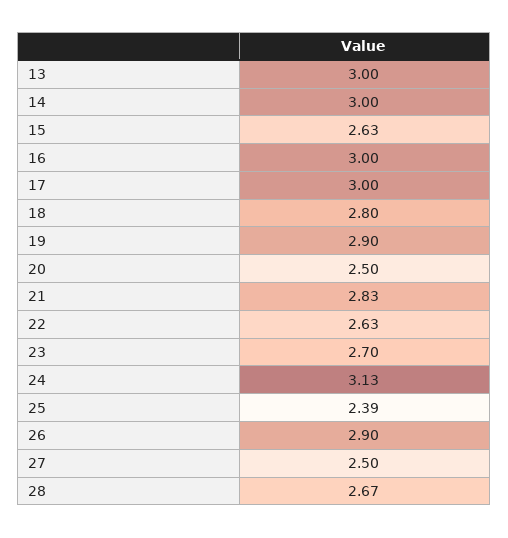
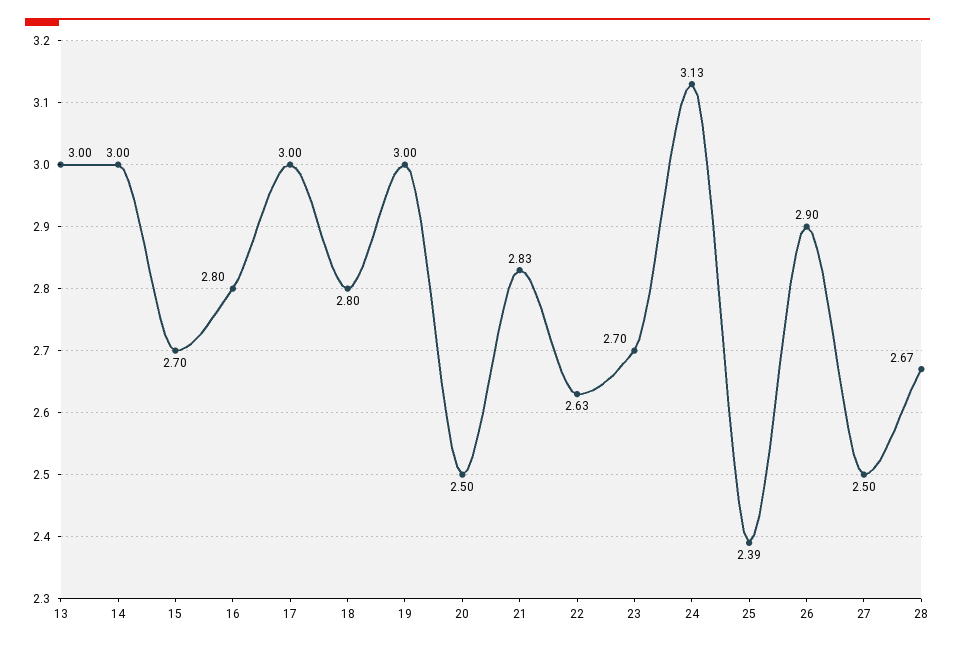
  {
    "13": 3,
    "14": 3,
-   "15": 2.63,
+   "15": 2.7,
-   "16": 3,
+   "16": 2.8,
    "17": 3,
    "18": 2.8,
-   "19": 2.9,
+   "19": 3,
    "20": 2.5,
    "21": 2.83,
    "22": 2.63,
    "23": 2.7,
    "24": 3.13,
    "25": 2.39,
    "26": 2.9,
    "27": 2.5,
    "28": 2.67
  }

